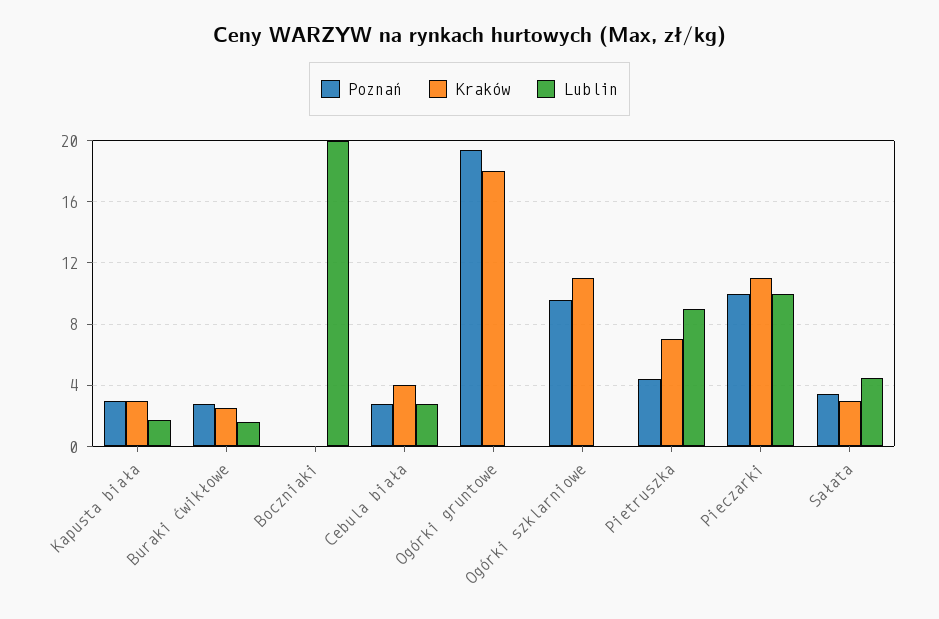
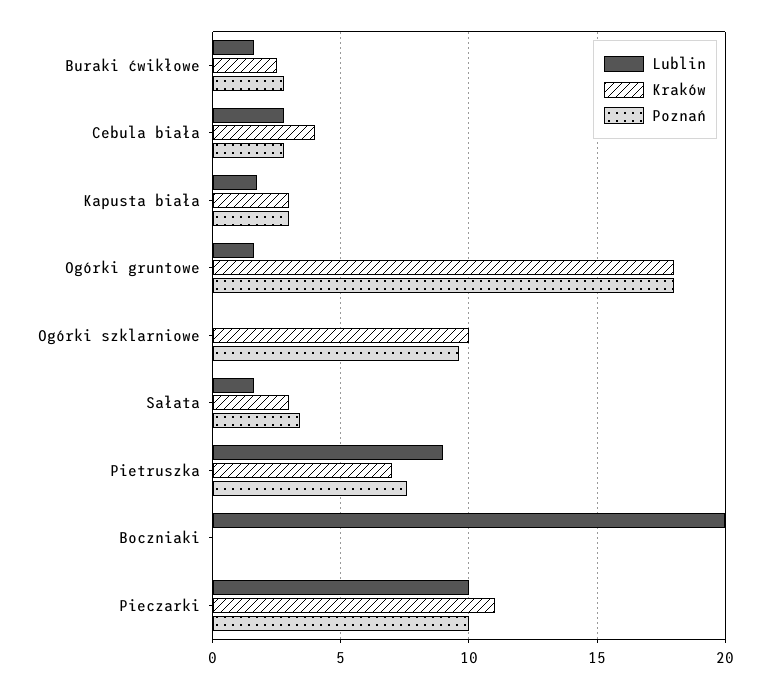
  {
    "Poznań": {
      "Kapusta biała": 3,
      "Buraki ćwikłowe": 3,
      "Boczniaki": 0,
      "Cebula biała": 3,
-     "Ogórki gruntowe": 19.5,
+     "Ogórki gruntowe": 18,
      "Ogórki szklarniowe": 9.5,
-     "Pietruszka": 4.5,
+     "Pietruszka": 7.5,
      "Pieczarki": 10,
      "Sałata": 3.5
    },
    "Kraków": {
      "Kapusta biała": 3,
      "Buraki ćwikłowe": 2.5,
      "Boczniaki": 0,
      "Cebula biała": 4,
      "Ogórki gruntowe": 18,
-     "Ogórki szklarniowe": 11,
+     "Ogórki szklarniowe": 10,
      "Pietruszka": 7,
      "Pieczarki": 11,
      "Sałata": 3
    },
    "Lublin": {
      "Kapusta biała": 2,
      "Buraki ćwikłowe": 1.5,
      "Boczniaki": 20,
      "Cebula biała": 3,
-     "Ogórki gruntowe": 0,
+     "Ogórki gruntowe": 1.5,
      "Ogórki szklarniowe": 0,
      "Pietruszka": 9,
      "Pieczarki": 10,
-     "Sałata": 4.5
+     "Sałata": 1.5
    }
  }

